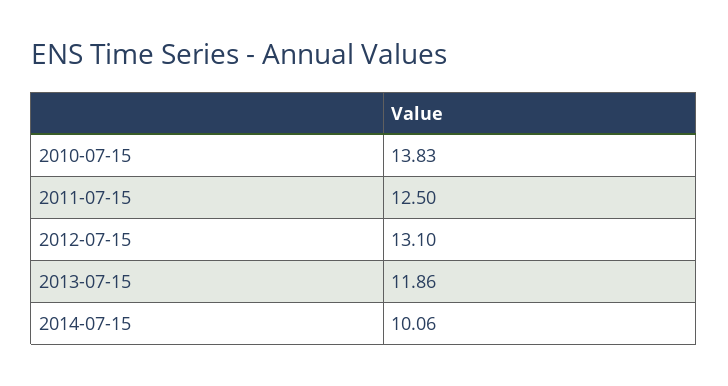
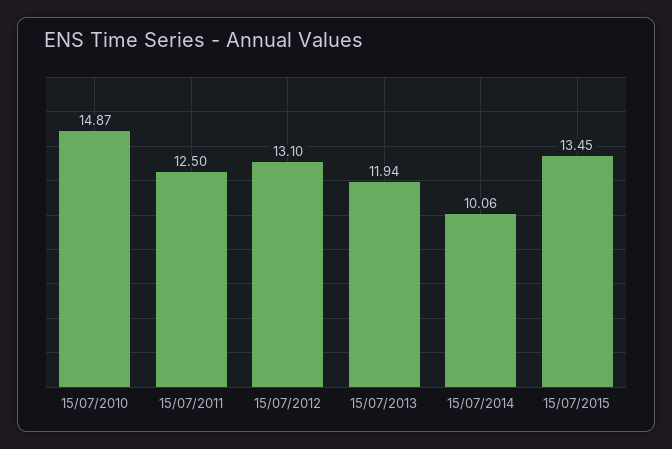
  {
-   "2010-07-15": 13.83,
+   "2010-07-15": 14.87,
    "2011-07-15": 12.5,
    "2012-07-15": 13.1,
-   "2013-07-15": 11.86,
+   "2013-07-15": 11.94,
-   "2014-07-15": 10.06
+   "2014-07-15": 10.06,
+   "15/07/2015": 13.45
  }

